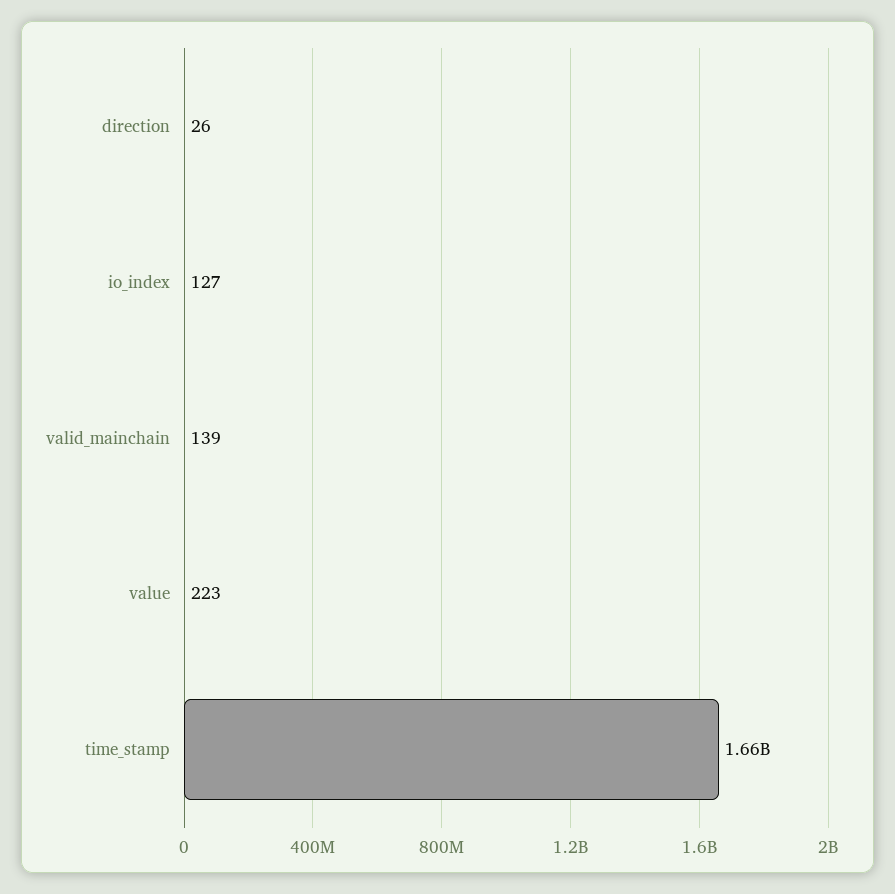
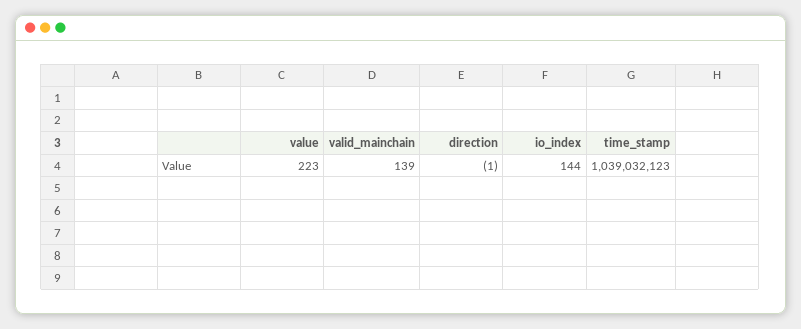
  {
-   "direction": 26,
+   "direction": -1,
-   "io_index": 127,
+   "io_index": 144,
    "valid_mainchain": 139,
    "value": 223,
-   "time_stamp": 1660000000
+   "time_stamp": 1039032123
  }

